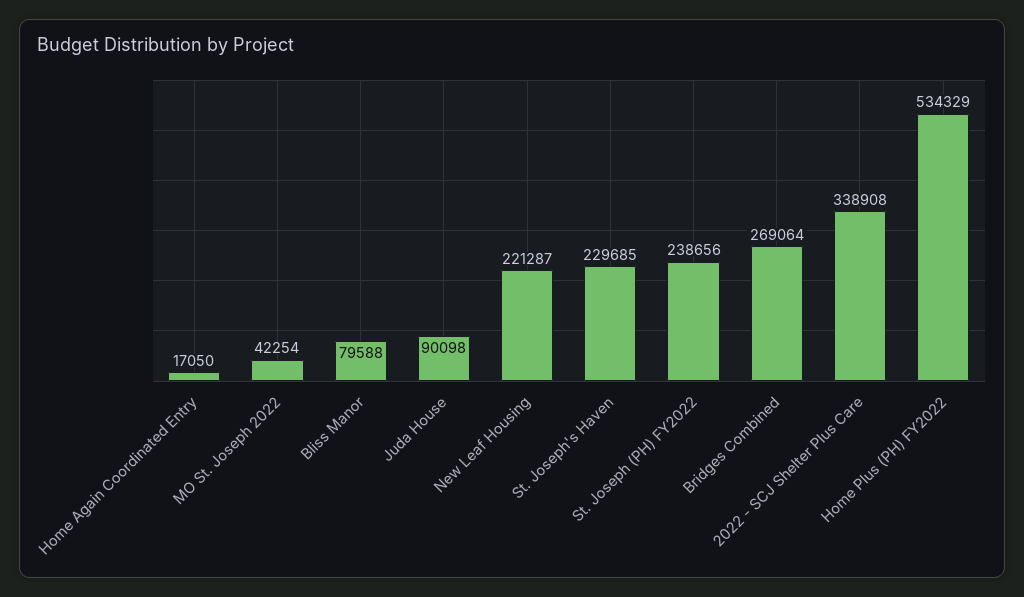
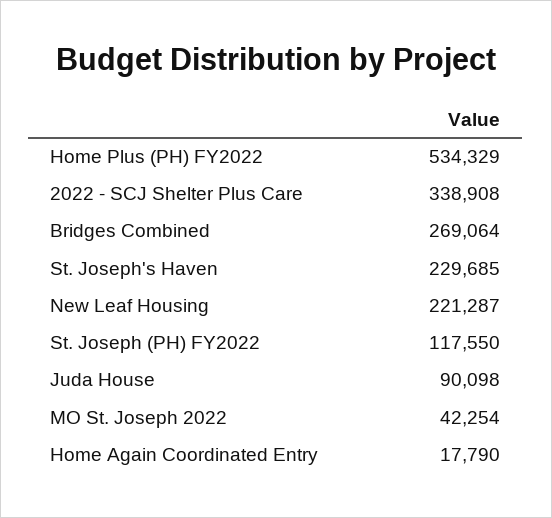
  {
-   "Home Again Coordinated Entry": 17050,
+   "Home Again Coordinated Entry": 17790,
    "MO St. Joseph 2022": 42254,
-   "Bliss Manor": 79588,
    "Juda House": 90098,
    "New Leaf Housing": 221287,
    "St. Joseph's Haven": 229685,
-   "St. Joseph (PH) FY2022": 238656,
+   "St. Joseph (PH) FY2022": 117550,
    "Bridges Combined": 269064,
    "2022 - SCJ Shelter Plus Care": 338908,
    "Home Plus (PH) FY2022": 534329
  }

